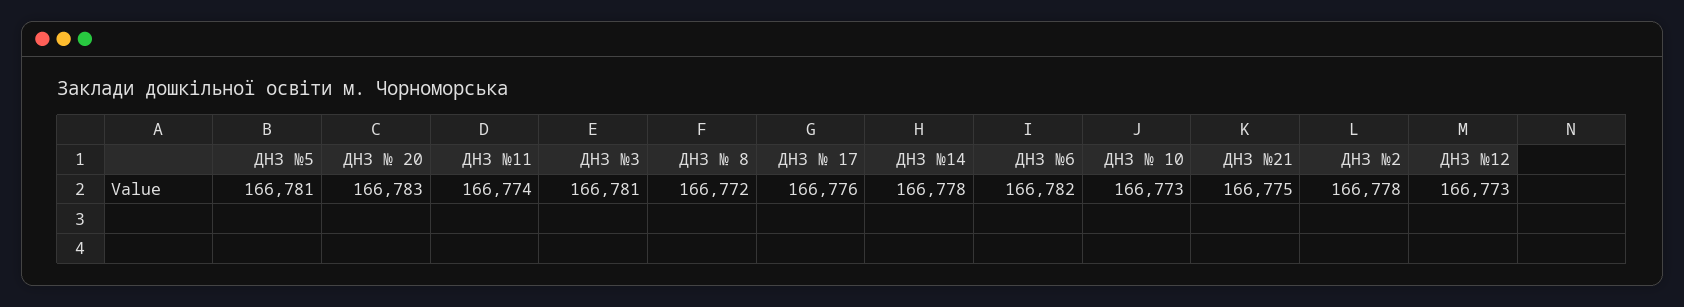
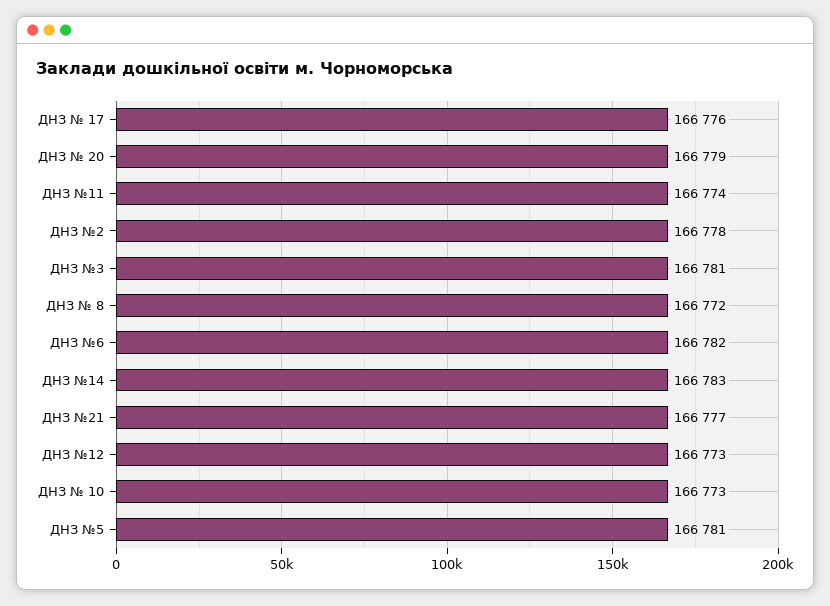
  {
    "ДНЗ №5": 166781,
-   "ДНЗ № 20": 166783,
+   "ДНЗ № 20": 166779,
    "ДНЗ №11": 166774,
    "ДНЗ №3": 166781,
    "ДНЗ № 8": 166772,
    "ДНЗ № 17": 166776,
-   "ДНЗ №14": 166778,
+   "ДНЗ №14": 166783,
    "ДНЗ №6": 166782,
    "ДНЗ № 10": 166773,
-   "ДНЗ №21": 166775,
+   "ДНЗ №21": 166777,
    "ДНЗ №2": 166778,
    "ДНЗ №12": 166773
  }

